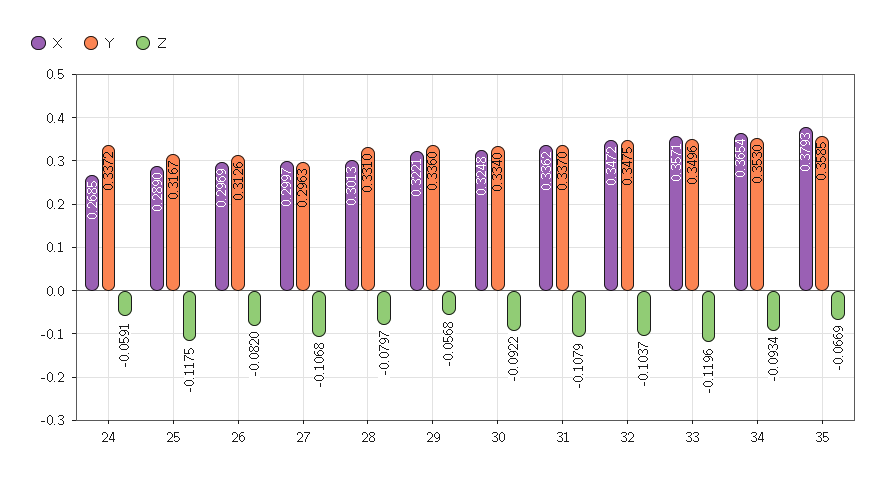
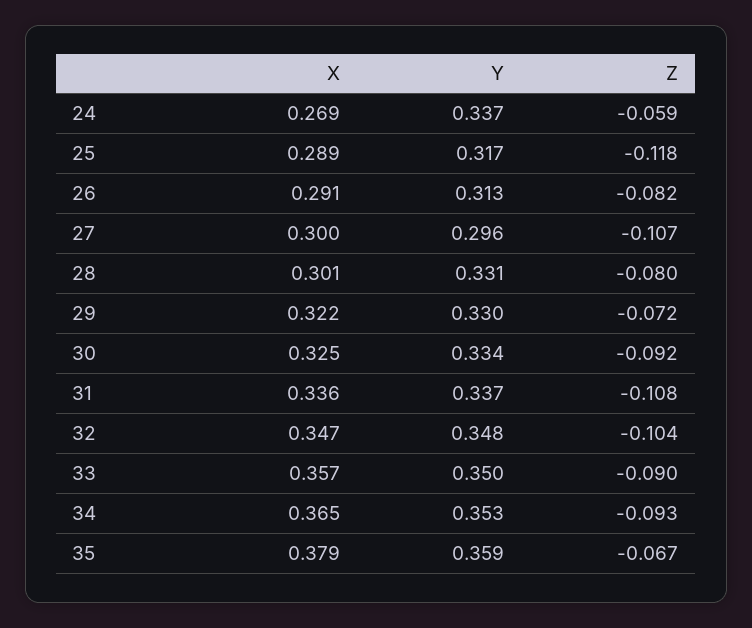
  {
    "X": {
      "24": 0.2685,
      "25": 0.289,
-     "26": 0.2969,
+     "26": 0.291,
      "27": 0.2997,
      "28": 0.3013,
      "29": 0.3221,
      "30": 0.3248,
      "31": 0.3362,
      "32": 0.3472,
      "33": 0.3571,
      "34": 0.3654,
      "35": 0.3793
    },
    "Y": {
      "24": 0.3372,
      "25": 0.3167,
      "26": 0.3126,
      "27": 0.2963,
      "28": 0.331,
-     "29": 0.336,
+     "29": 0.33,
      "30": 0.334,
      "31": 0.337,
      "32": 0.3475,
      "33": 0.3496,
      "34": 0.353,
      "35": 0.3585
    },
    "Z": {
      "24": -0.0591,
      "25": -0.1175,
      "26": -0.082,
      "27": -0.1068,
      "28": -0.0797,
-     "29": -0.0568,
+     "29": -0.072,
      "30": -0.0922,
      "31": -0.1079,
      "32": -0.1037,
-     "33": -0.1196,
+     "33": -0.09,
      "34": -0.0934,
      "35": -0.0669
    }
  }

